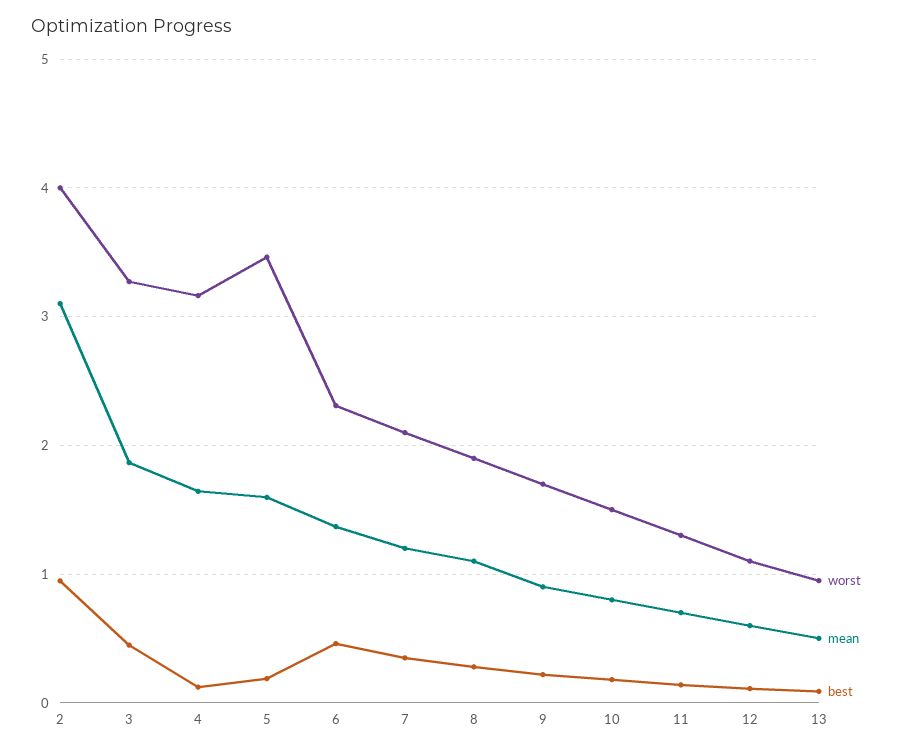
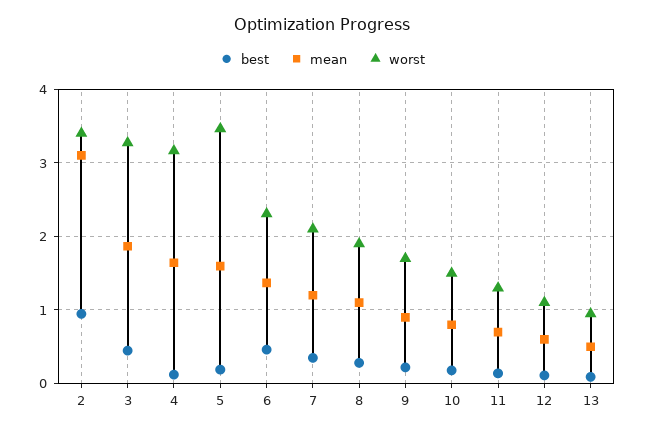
  {
    "worst": {
-     "2": 4,
+     "2": 3.4,
      "3": 3.3,
      "4": 3.2,
      "5": 3.5,
      "6": 2.3,
      "7": 2.1,
      "8": 1.9,
      "9": 1.7,
      "10": 1.5,
      "11": 1.3,
      "12": 1.1,
      "13": 1
    },
    "mean": {
      "2": 3.1,
      "3": 1.9,
      "4": 1.6,
      "5": 1.6,
      "6": 1.4,
      "7": 1.2,
      "8": 1.1,
      "9": 0.9,
      "10": 0.8,
      "11": 0.7,
      "12": 0.6,
      "13": 0.5
    },
    "best": {
      "2": 0.9,
      "3": 0.4,
      "4": 0.1,
      "5": 0.2,
      "6": 0.5,
      "7": 0.4,
      "8": 0.3,
      "9": 0.2,
      "10": 0.2,
      "11": 0.1,
      "12": 0.1,
      "13": 0.1
    }
  }

